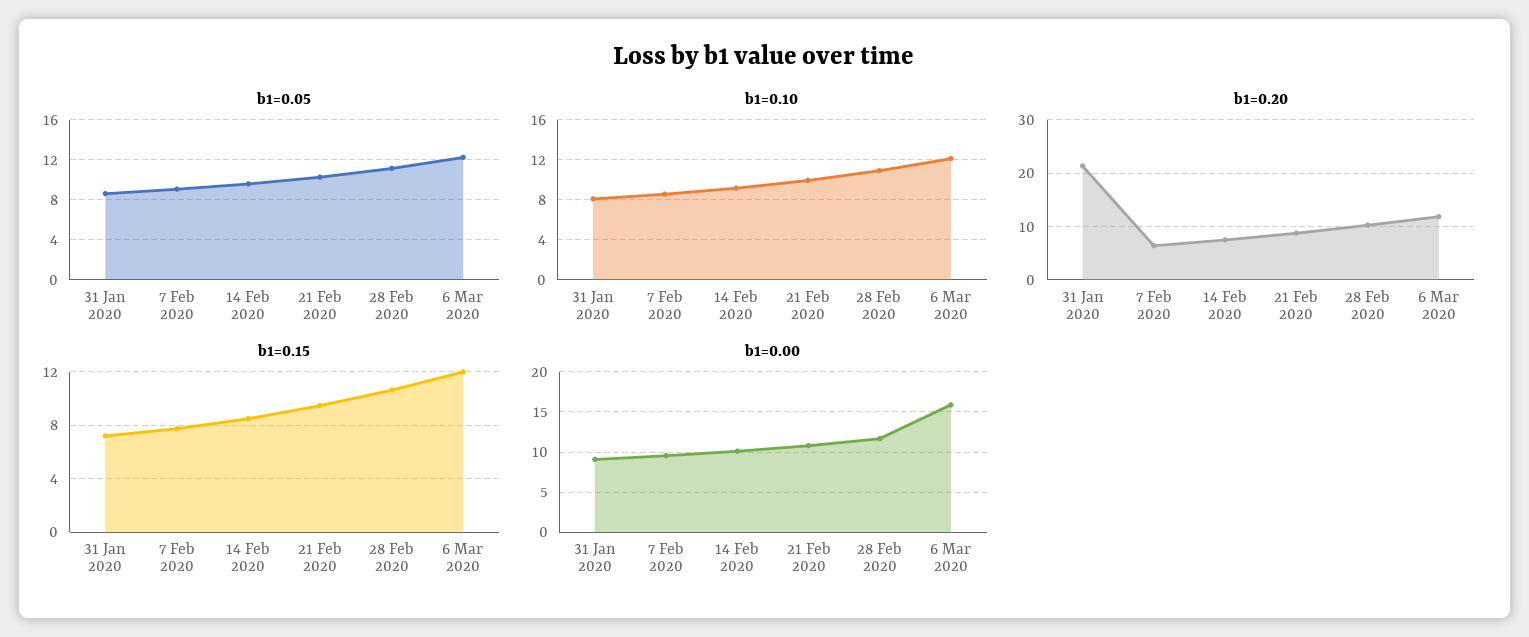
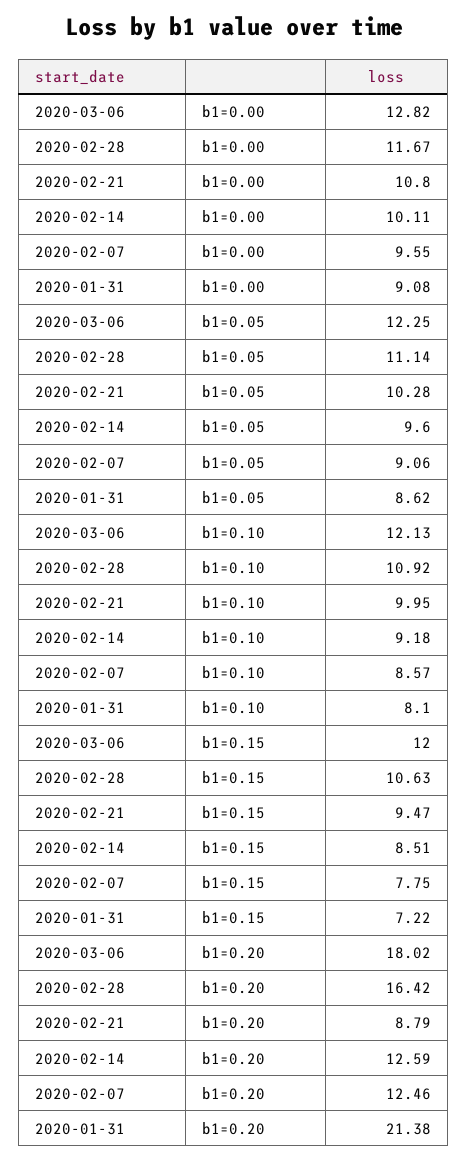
  {
    "b1=0.05": {
      "31 Jan 2020": 8.62,
      "7 Feb 2020": 9.06,
      "14 Feb 2020": 9.6,
      "21 Feb 2020": 10.28,
      "28 Feb 2020": 11.14,
      "6 Mar 2020": 12.25
    },
    "b1=0.10": {
      "31 Jan 2020": 8.1,
      "7 Feb 2020": 8.57,
      "14 Feb 2020": 9.18,
      "21 Feb 2020": 9.95,
      "28 Feb 2020": 10.92,
      "6 Mar 2020": 12.13
    },
    "b1=0.20": {
      "31 Jan 2020": 21.38,
-     "7 Feb 2020": 6,
+     "7 Feb 2020": 12.46,
-     "14 Feb 2020": 8,
+     "14 Feb 2020": 12.59,
      "21 Feb 2020": 8.79,
-     "28 Feb 2020": 10,
+     "28 Feb 2020": 16.42,
-     "6 Mar 2020": 12
+     "6 Mar 2020": 18.02
    },
    "b1=0.15": {
      "31 Jan 2020": 7.22,
      "7 Feb 2020": 7.75,
      "14 Feb 2020": 8.51,
      "21 Feb 2020": 9.47,
      "28 Feb 2020": 10.63,
      "6 Mar 2020": 12
    },
    "b1=0.00": {
      "31 Jan 2020": 9.08,
      "7 Feb 2020": 9.55,
      "14 Feb 2020": 10.11,
      "21 Feb 2020": 10.8,
      "28 Feb 2020": 11.67,
-     "6 Mar 2020": 16
+     "6 Mar 2020": 12.82
    }
  }

